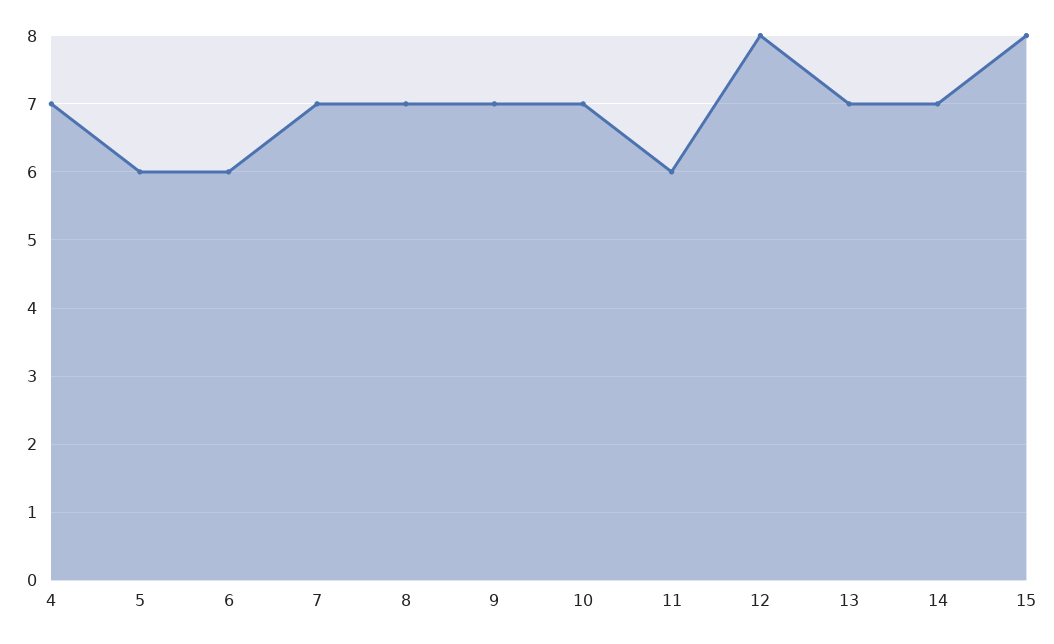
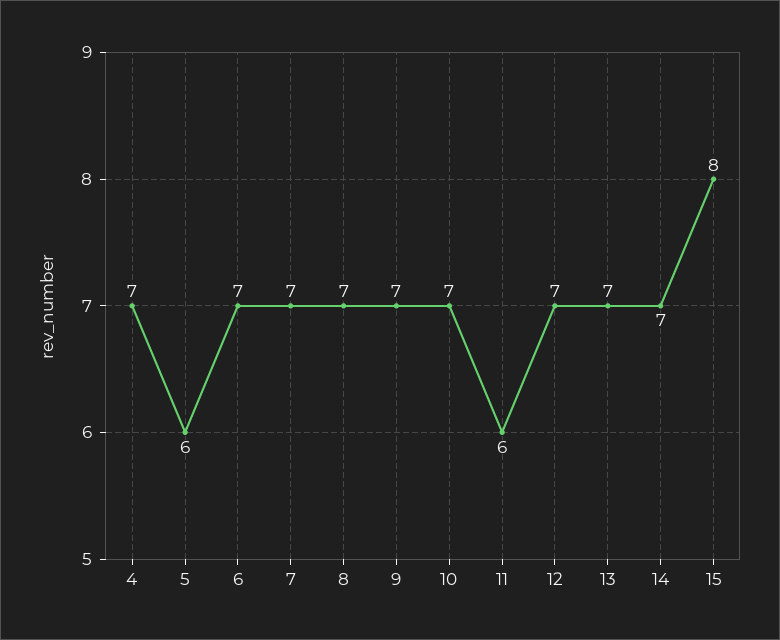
  {
    "4": 7,
    "5": 6,
-   "6": 6,
+   "6": 7,
    "7": 7,
    "8": 7,
    "9": 7,
    "10": 7,
    "11": 6,
-   "12": 8,
+   "12": 7,
    "13": 7,
    "14": 7,
    "15": 8
  }

